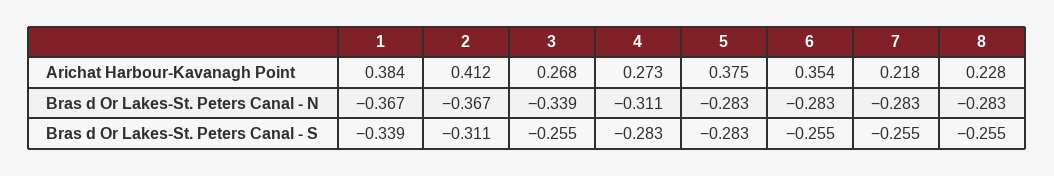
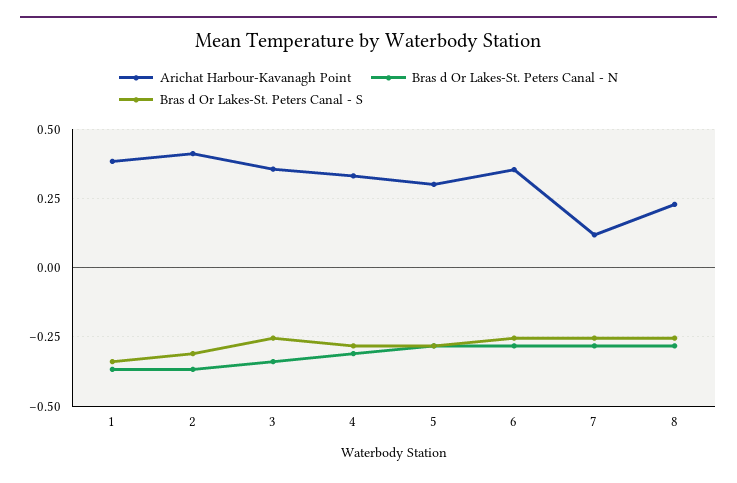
  {
    "Arichat Harbour-Kavanagh Point": {
      "1": 0.384,
      "2": 0.412,
-     "3": 0.268,
+     "3": 0.35,
-     "4": 0.273,
+     "4": 0.325,
-     "5": 0.375,
+     "5": 0.3,
      "6": 0.354,
-     "7": 0.218,
+     "7": 0.125,
      "8": 0.228
    },
    "Bras d Or Lakes-St. Peters Canal - N": {
      "1": -0.367,
      "2": -0.367,
      "3": -0.339,
      "4": -0.311,
      "5": -0.283,
      "6": -0.283,
      "7": -0.283,
      "8": -0.283
    },
    "Bras d Or Lakes-St. Peters Canal - S": {
      "1": -0.339,
      "2": -0.311,
      "3": -0.255,
      "4": -0.283,
      "5": -0.283,
      "6": -0.255,
      "7": -0.255,
      "8": -0.255
    }
  }

